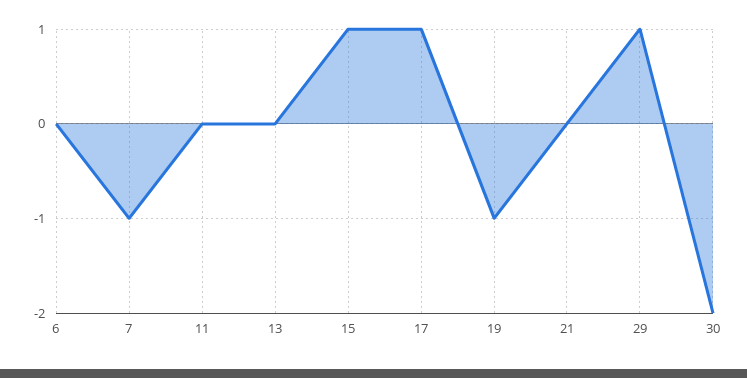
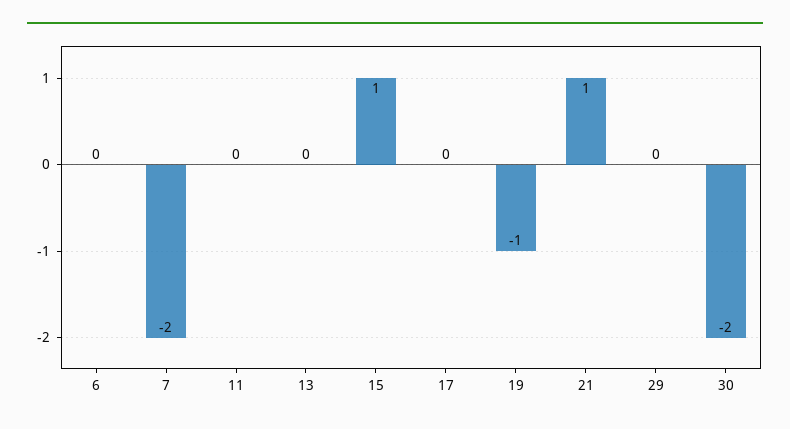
  {
    "6": 0,
-   "7": -1,
+   "7": -2,
    "11": 0,
    "13": 0,
    "15": 1,
-   "17": 1,
+   "17": 0,
    "19": -1,
-   "21": 0,
+   "21": 1,
-   "29": 1,
+   "29": 0,
    "30": -2
  }

